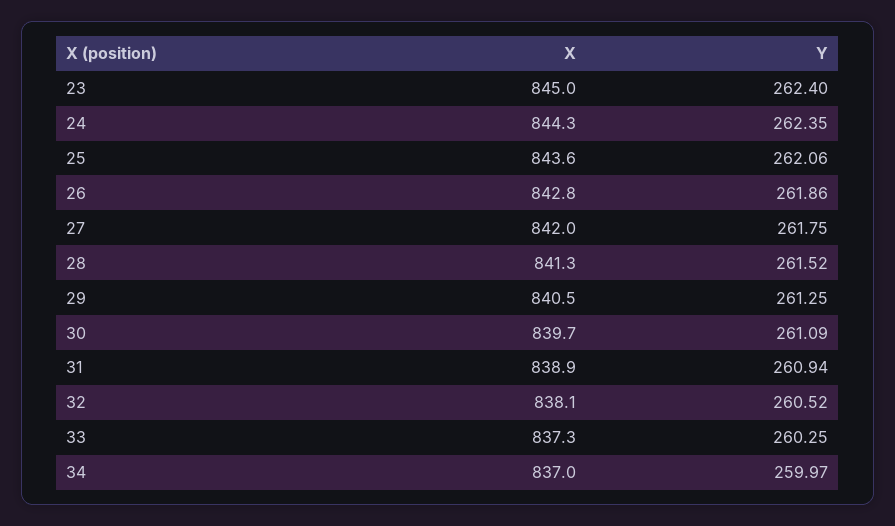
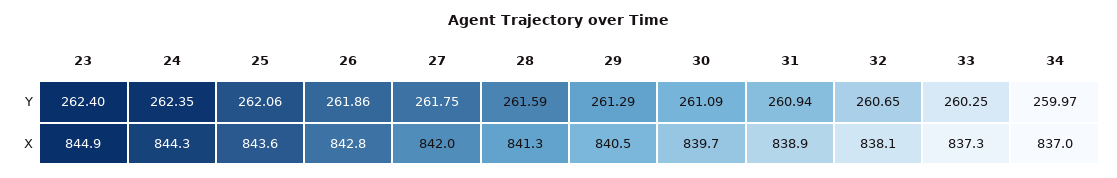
  {
    "X": {
-     "23": 845,
+     "23": 844.9,
      "24": 844.3,
      "25": 843.6,
      "26": 842.8,
      "27": 842,
      "28": 841.3,
      "29": 840.5,
      "30": 839.7,
      "31": 838.9,
      "32": 838.1,
      "33": 837.3,
      "34": 837
    },
    "Y": {
      "23": 262.4,
      "24": 262.35,
      "25": 262.06,
      "26": 261.86,
      "27": 261.75,
-     "28": 261.52,
+     "28": 261.59,
-     "29": 261.25,
+     "29": 261.29,
      "30": 261.09,
      "31": 260.94,
-     "32": 260.52,
+     "32": 260.65,
      "33": 260.25,
      "34": 259.97
    }
  }

